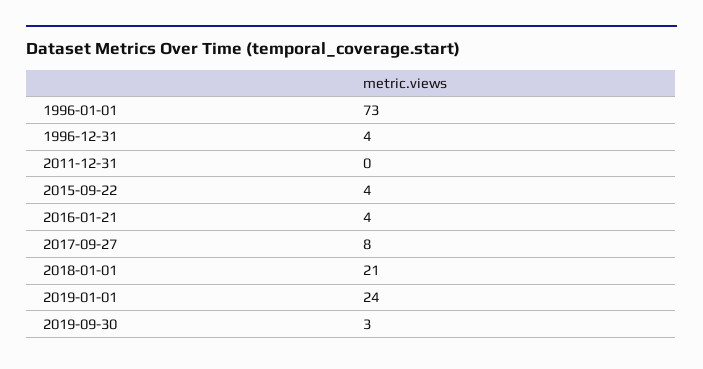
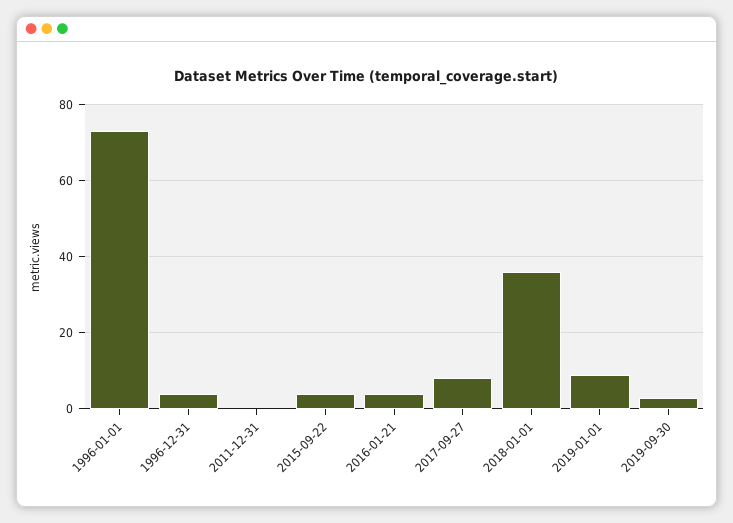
  {
    "1996-01-01": 73,
    "1996-12-31": 4,
    "2011-12-31": 0,
    "2015-09-22": 4,
    "2016-01-21": 4,
    "2017-09-27": 8,
-   "2018-01-01": 21,
+   "2018-01-01": 35,
-   "2019-01-01": 24,
+   "2019-01-01": 10,
    "2019-09-30": 3
  }

